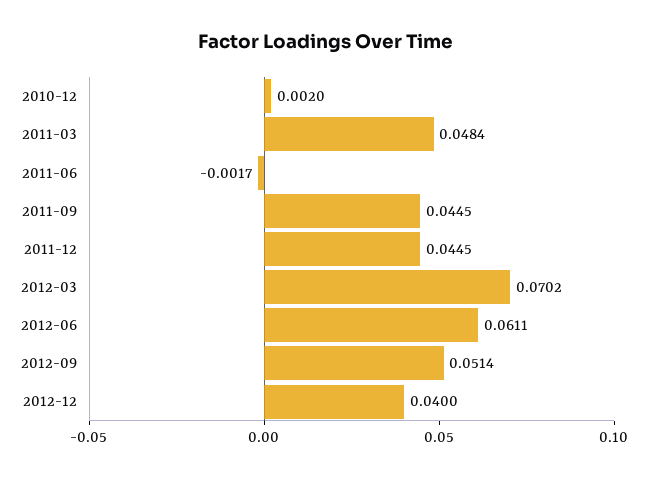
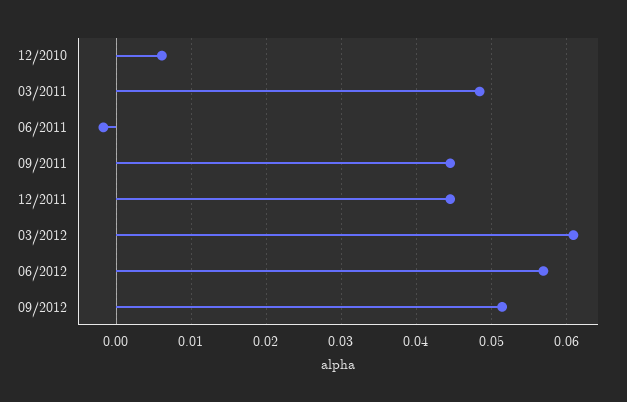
  {
-   "2010-12": 0.002,
+   "2010-12": 0.006,
    "2011-03": 0.0484,
    "2011-06": -0.0017,
    "2011-09": 0.0445,
    "2011-12": 0.0445,
-   "2012-03": 0.0702,
+   "2012-03": 0.061,
-   "2012-06": 0.0611,
+   "2012-06": 0.057,
-   "2012-09": 0.0514,
+   "2012-09": 0.0514
-   "2012-12": 0.04
  }

